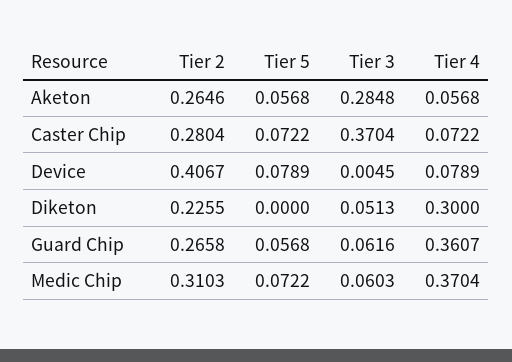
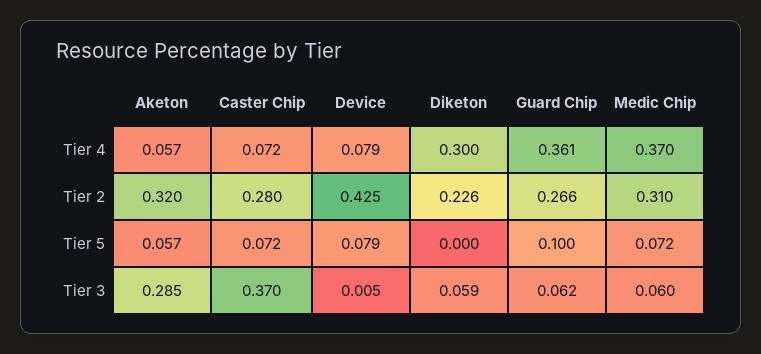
  {
    "Tier 2": {
-     "Aketon": 0.2646,
+     "Aketon": 0.32,
      "Caster Chip": 0.2804,
-     "Device": 0.4067,
+     "Device": 0.425,
      "Diketon": 0.2255,
      "Guard Chip": 0.2658,
      "Medic Chip": 0.3103
    },
    "Tier 5": {
      "Aketon": 0.0568,
      "Caster Chip": 0.0722,
      "Device": 0.0789,
      "Diketon": 0,
-     "Guard Chip": 0.0568,
+     "Guard Chip": 0.1,
      "Medic Chip": 0.0722
    },
    "Tier 3": {
      "Aketon": 0.2848,
      "Caster Chip": 0.3704,
      "Device": 0.0045,
-     "Diketon": 0.0513,
+     "Diketon": 0.059,
      "Guard Chip": 0.0616,
      "Medic Chip": 0.0603
    },
    "Tier 4": {
      "Aketon": 0.0568,
      "Caster Chip": 0.0722,
      "Device": 0.0789,
      "Diketon": 0.3,
      "Guard Chip": 0.3607,
      "Medic Chip": 0.3704
    }
  }

